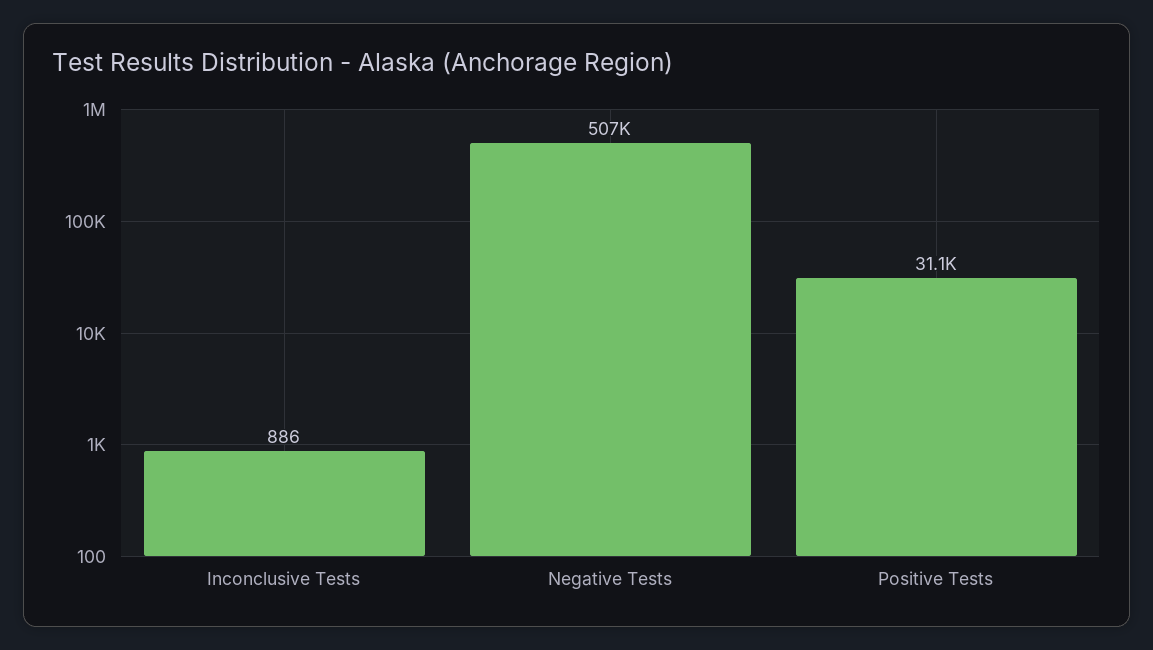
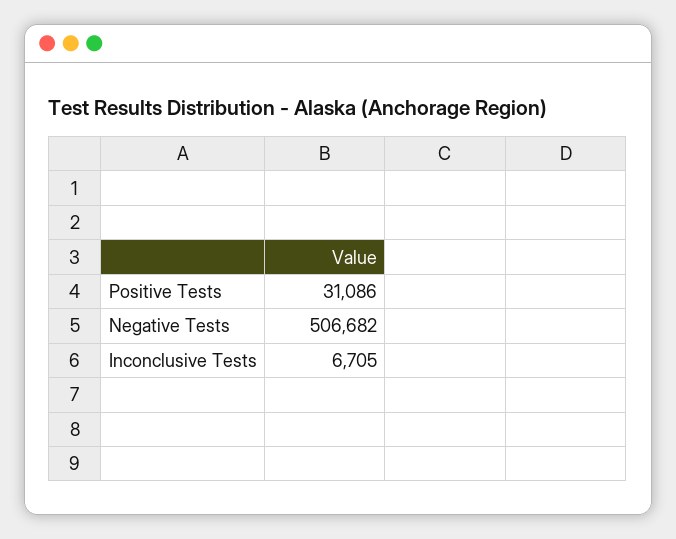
  {
-   "Inconclusive Tests": 886,
+   "Inconclusive Tests": 6705,
    "Negative Tests": 506682,
    "Positive Tests": 31086
  }

